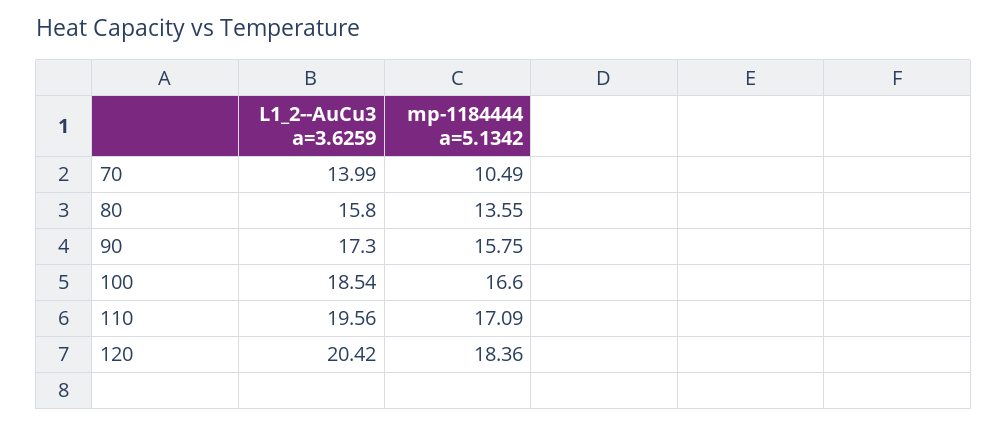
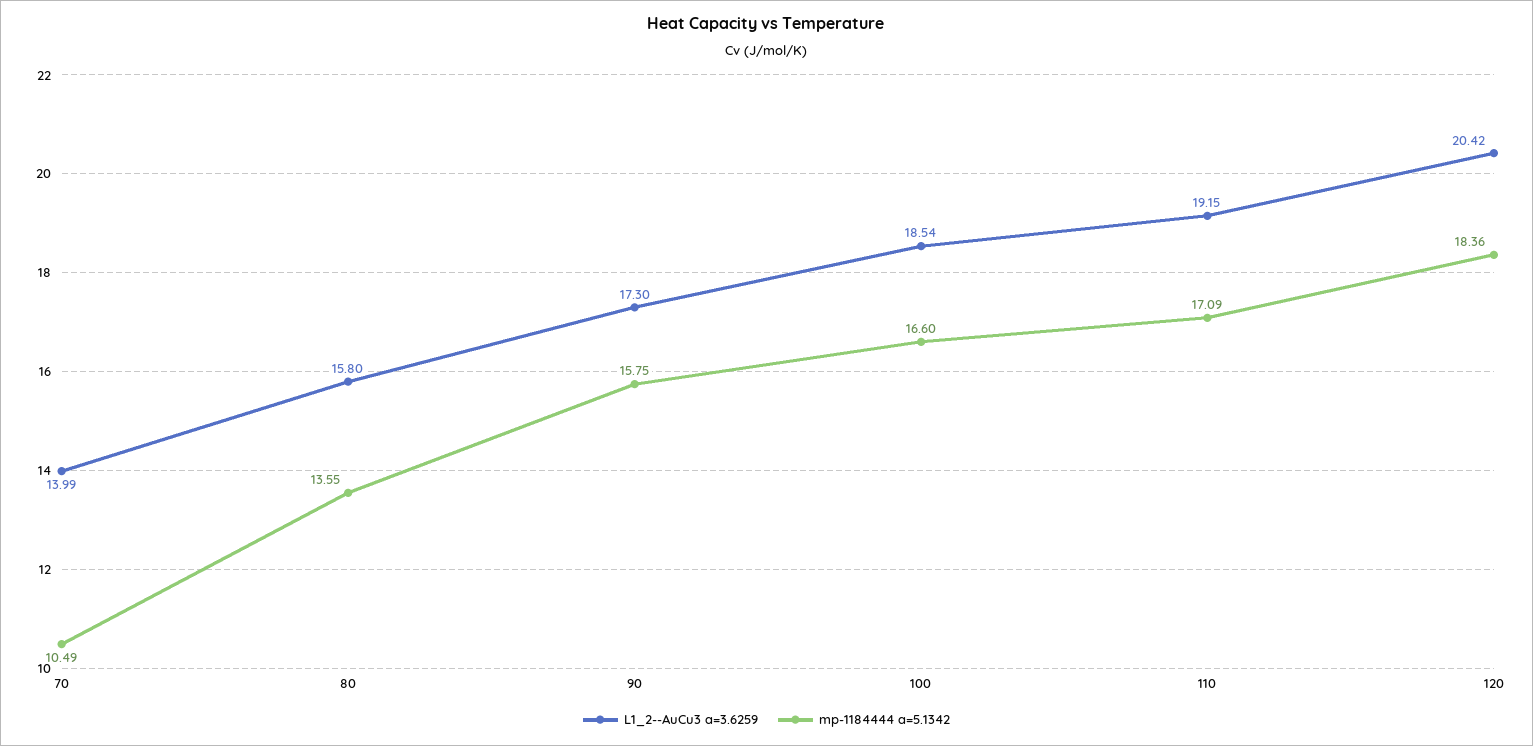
  {
    "L1_2--AuCu3 a=3.6259": {
      "70": 13.99,
      "80": 15.8,
      "90": 17.3,
      "100": 18.54,
-     "110": 19.56,
+     "110": 19.15,
      "120": 20.42
    },
    "mp-1184444 a=5.1342": {
      "70": 10.49,
      "80": 13.55,
      "90": 15.75,
      "100": 16.6,
      "110": 17.09,
      "120": 18.36
    }
  }

